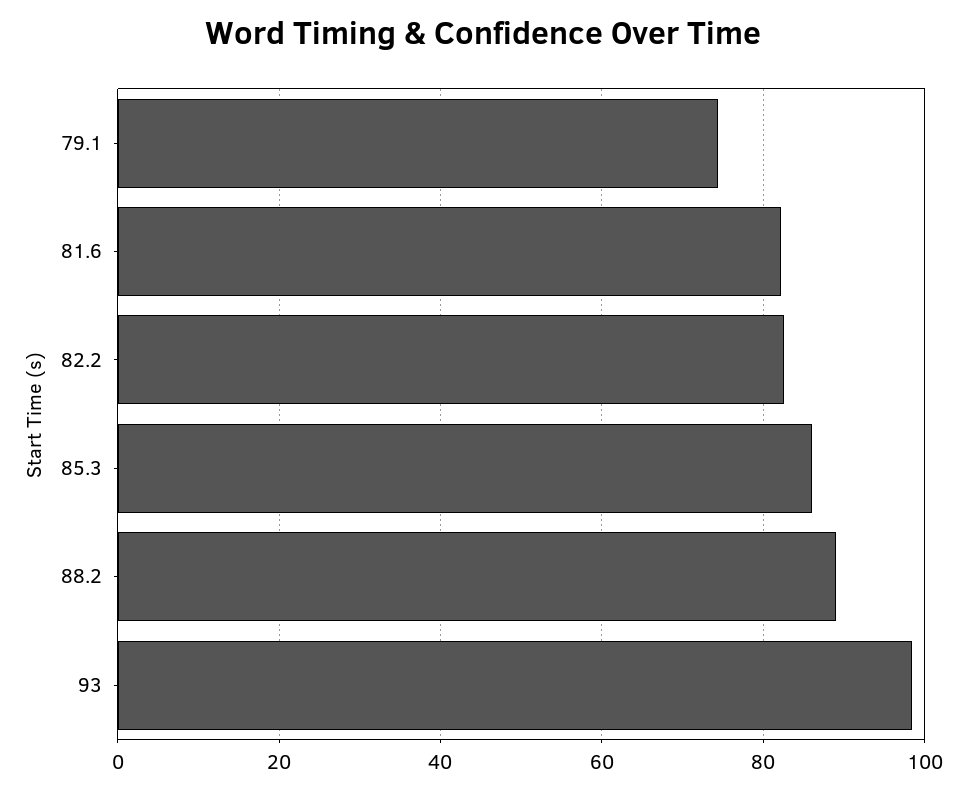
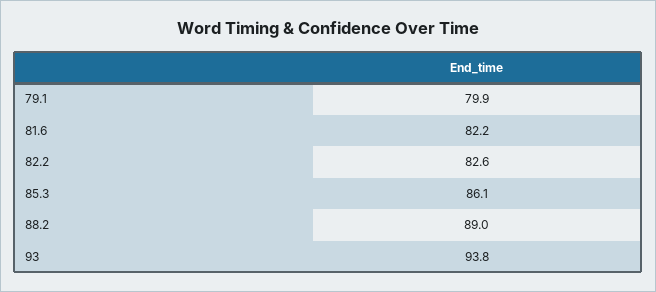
  {
-   "79.1": 74,
+   "79.1": 79.9,
    "81.6": 82.2,
    "82.2": 82.6,
    "85.3": 86.1,
    "88.2": 89,
-   "93": 98
+   "93": 93.8
  }

